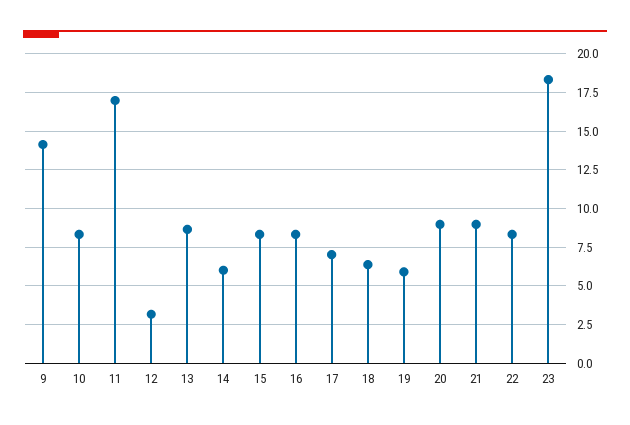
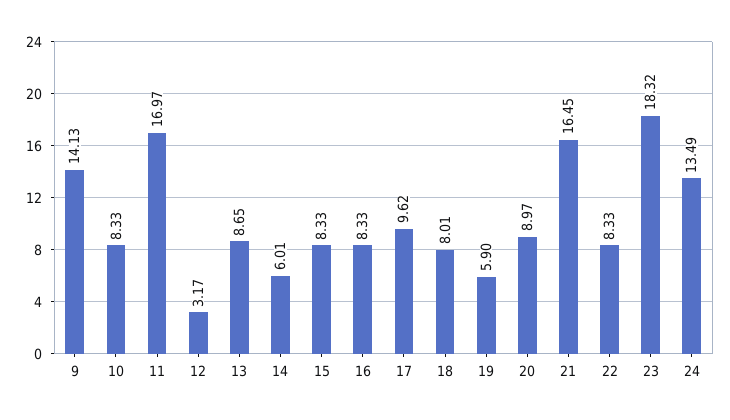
  {
    "9": 14.13,
    "10": 8.33,
    "11": 16.97,
    "12": 3.17,
    "13": 8.65,
    "14": 6.01,
    "15": 8.33,
    "16": 8.33,
-   "17": 7,
+   "17": 9.62,
-   "18": 6.5,
+   "18": 8.01,
    "19": 5.9,
    "20": 8.97,
-   "21": 9,
+   "21": 16.45,
    "22": 8.33,
-   "23": 18.32
+   "23": 18.32,
+   "24": 13.49
  }

